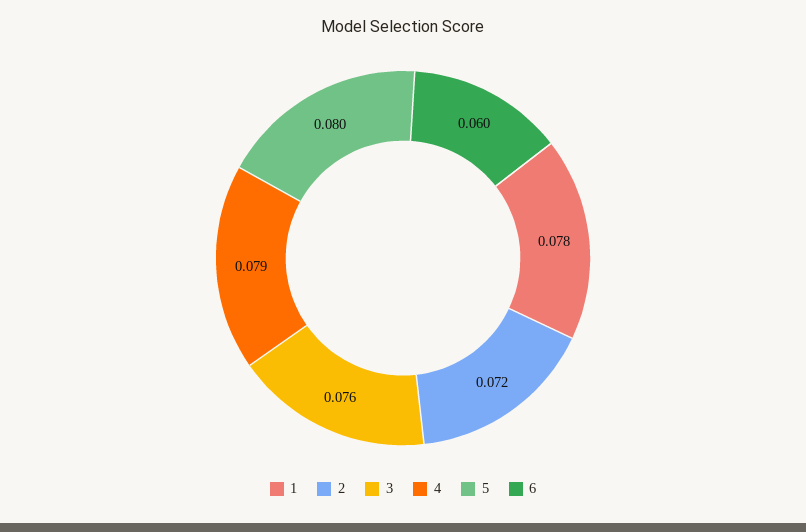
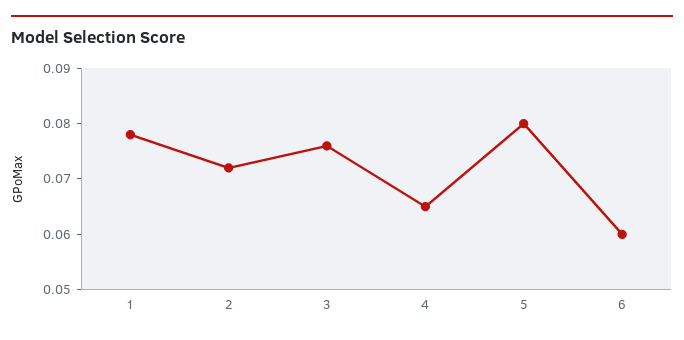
  {
    "1": 0.078,
    "2": 0.072,
    "3": 0.076,
-   "4": 0.079,
+   "4": 0.065,
    "5": 0.08,
    "6": 0.06
  }

